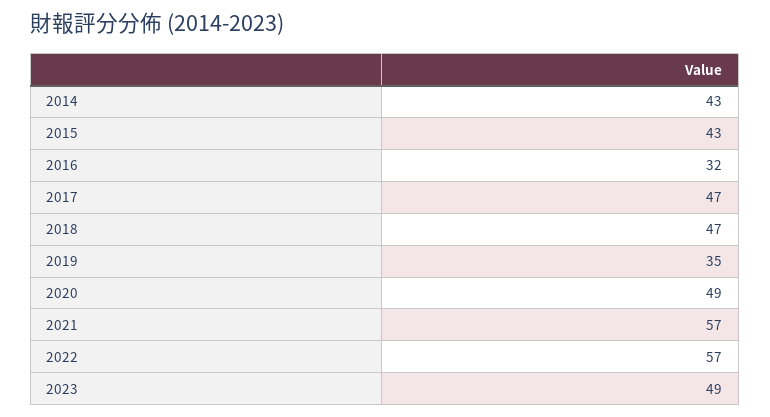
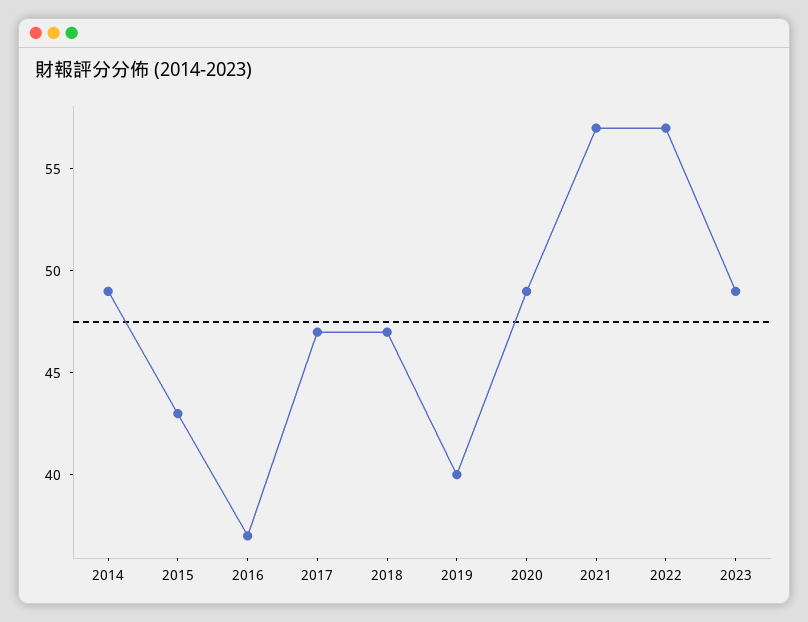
  {
-   "2014": 43,
+   "2014": 49,
    "2015": 43,
-   "2016": 32,
+   "2016": 37,
    "2017": 47,
    "2018": 47,
-   "2019": 35,
+   "2019": 40,
    "2020": 49,
    "2021": 57,
    "2022": 57,
    "2023": 49
  }

